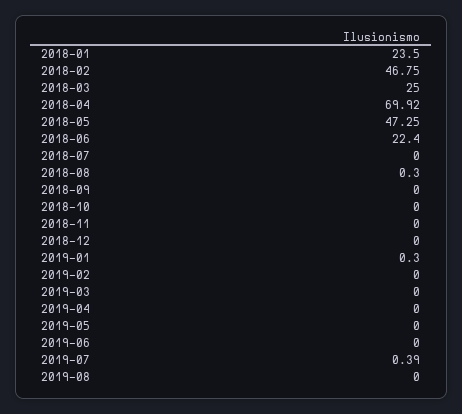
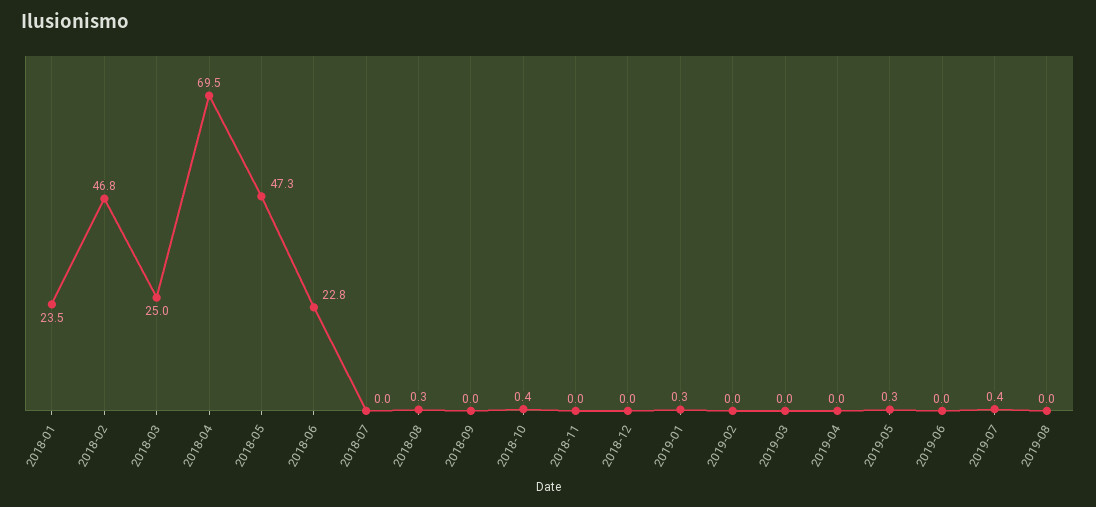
  {
    "2018-01": 23.5,
    "2018-02": 46.75,
    "2018-03": 25,
-   "2018-04": 69.92,
+   "2018-04": 69.5,
    "2018-05": 47.25,
-   "2018-06": 22.4,
+   "2018-06": 22.8,
    "2018-07": 0,
    "2018-08": 0.3,
    "2018-09": 0,
-   "2018-10": 0,
+   "2018-10": 0.4,
    "2018-11": 0,
    "2018-12": 0,
    "2019-01": 0.3,
    "2019-02": 0,
    "2019-03": 0,
    "2019-04": 0,
-   "2019-05": 0,
+   "2019-05": 0.3,
    "2019-06": 0,
    "2019-07": 0.39,
    "2019-08": 0
  }

